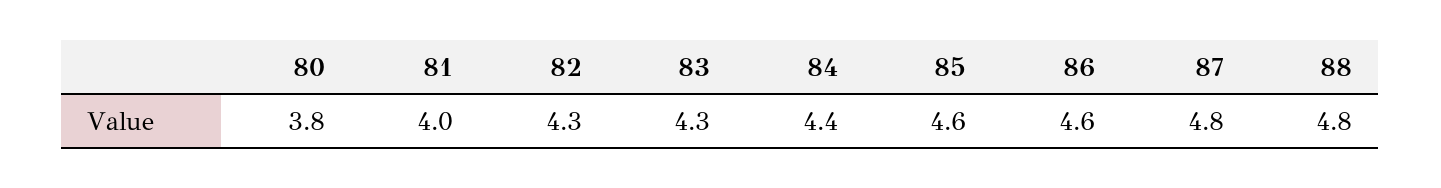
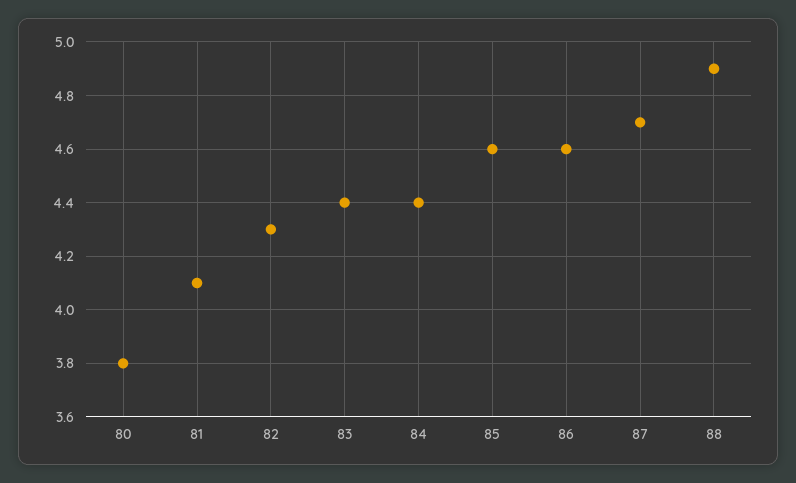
  {
    "80": 3.8,
-   "81": 4,
+   "81": 4.1,
    "82": 4.3,
-   "83": 4.3,
+   "83": 4.4,
    "84": 4.4,
    "85": 4.6,
    "86": 4.6,
-   "87": 4.8,
+   "87": 4.7,
-   "88": 4.8
+   "88": 4.9
  }

